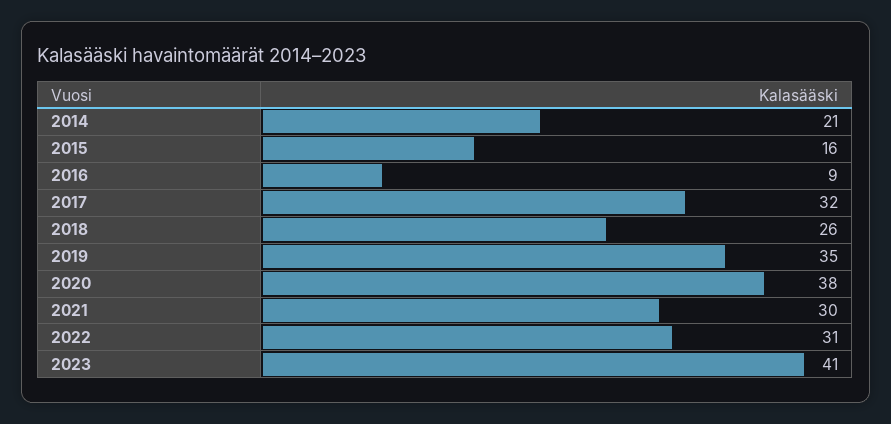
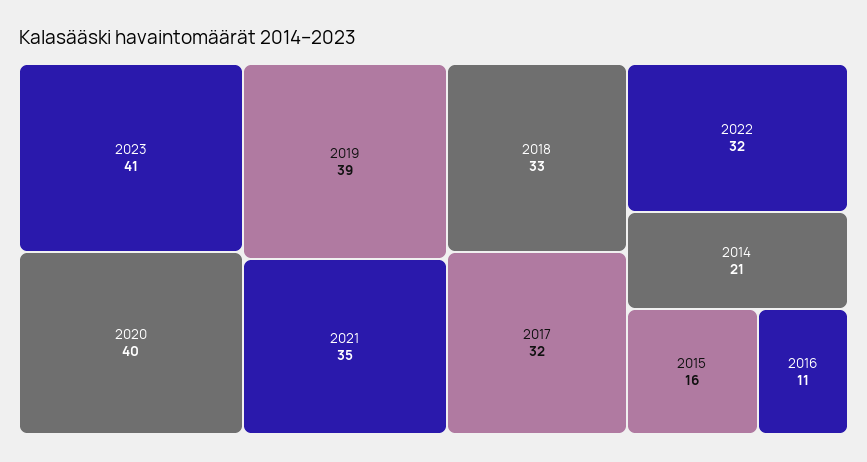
  {
    "2014": 21,
    "2015": 16,
-   "2016": 9,
+   "2016": 11,
    "2017": 32,
-   "2018": 26,
+   "2018": 33,
-   "2019": 35,
+   "2019": 39,
-   "2020": 38,
+   "2020": 40,
-   "2021": 30,
+   "2021": 35,
-   "2022": 31,
+   "2022": 32,
    "2023": 41
  }

